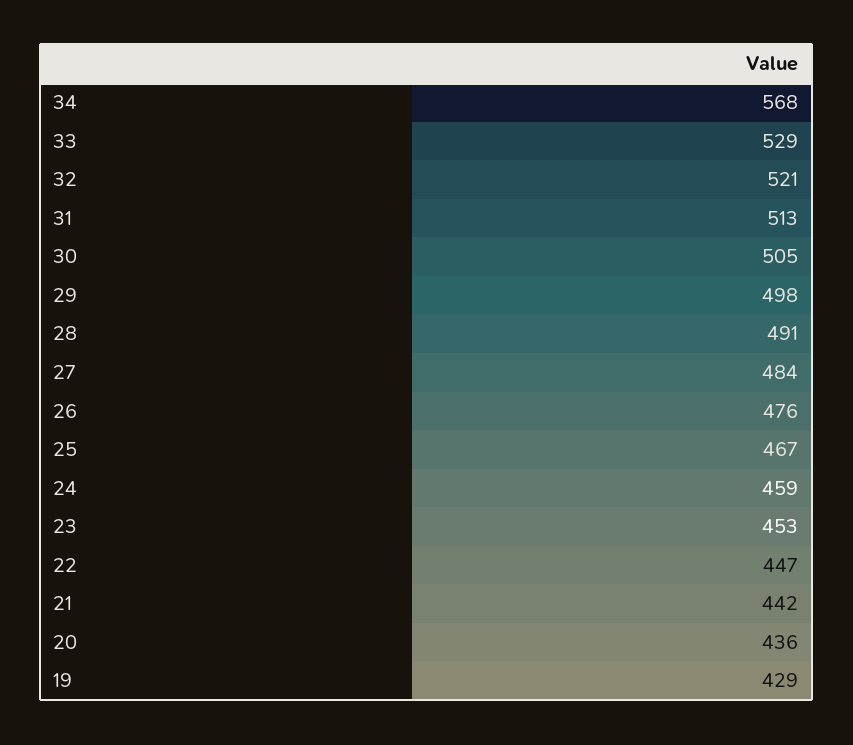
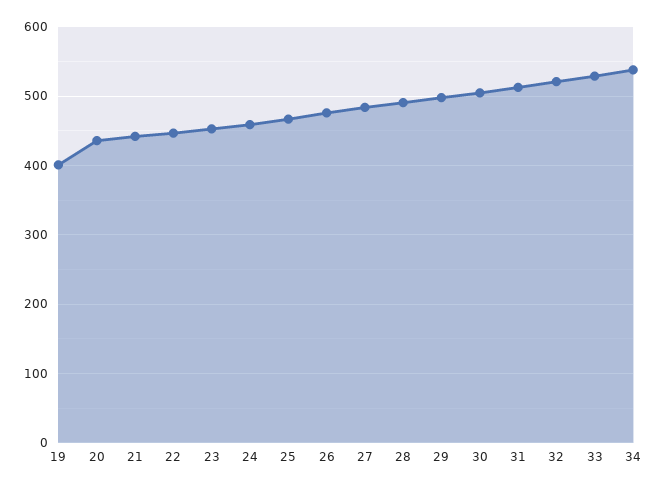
  {
-   "34": 568,
+   "34": 540,
    "33": 529,
    "32": 521,
    "31": 513,
    "30": 505,
    "29": 498,
    "28": 491,
    "27": 484,
    "26": 476,
    "25": 467,
    "24": 459,
    "23": 453,
    "22": 447,
    "21": 442,
    "20": 436,
-   "19": 429
+   "19": 400
  }

